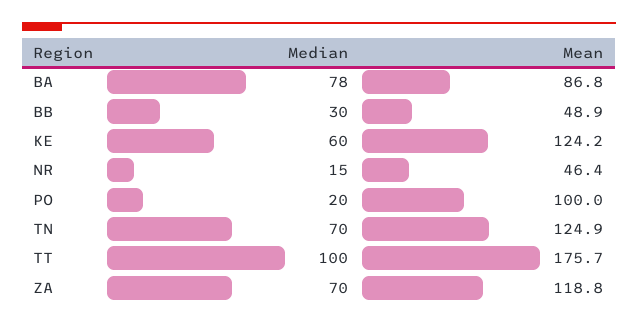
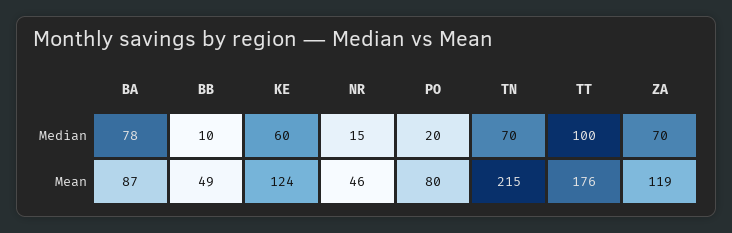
  {
    "Median": {
      "BA": 78,
-     "BB": 30,
+     "BB": 10,
      "KE": 60,
      "NR": 15,
      "PO": 20,
      "TN": 70,
      "TT": 100,
      "ZA": 70
    },
    "Mean": {
      "BA": 86.8,
      "BB": 48.9,
      "KE": 124.2,
      "NR": 46.4,
-     "PO": 100,
+     "PO": 80,
-     "TN": 124.9,
+     "TN": 215,
      "TT": 175.7,
      "ZA": 118.8
    }
  }

